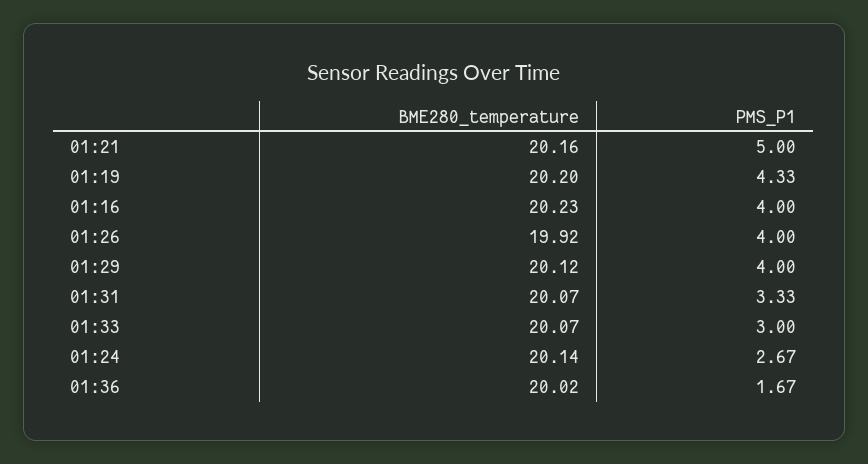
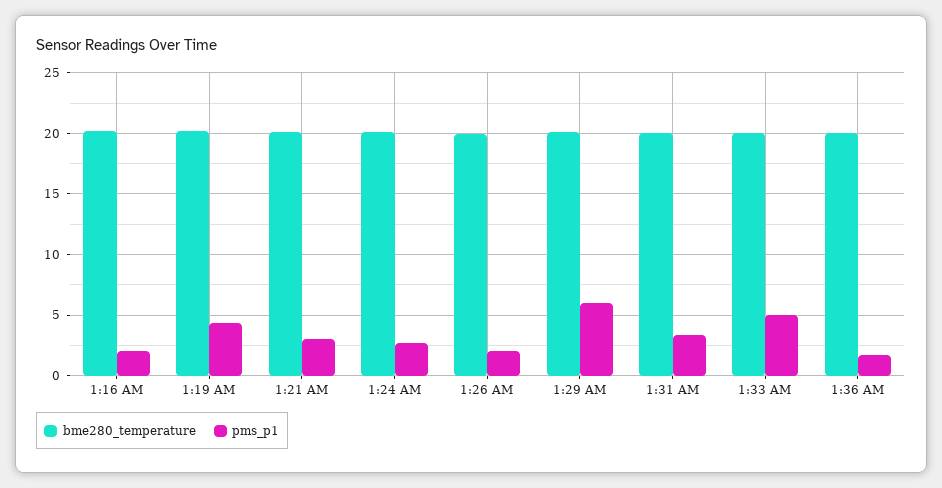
  {
    "BME280_temperature": {
      "01:21": 20.16,
      "01:19": 20.2,
      "01:16": 20.23,
      "01:26": 19.92,
      "01:29": 20.12,
      "01:31": 20.07,
      "01:33": 20.07,
      "01:24": 20.14,
      "01:36": 20.02
    },
    "PMS_P1": {
-     "01:21": 5,
+     "01:21": 3,
      "01:19": 4.33,
-     "01:16": 4,
+     "01:16": 2,
-     "01:26": 4,
+     "01:26": 2,
-     "01:29": 4,
+     "01:29": 6,
      "01:31": 3.33,
-     "01:33": 3,
+     "01:33": 5,
      "01:24": 2.67,
      "01:36": 1.67
    }
  }

